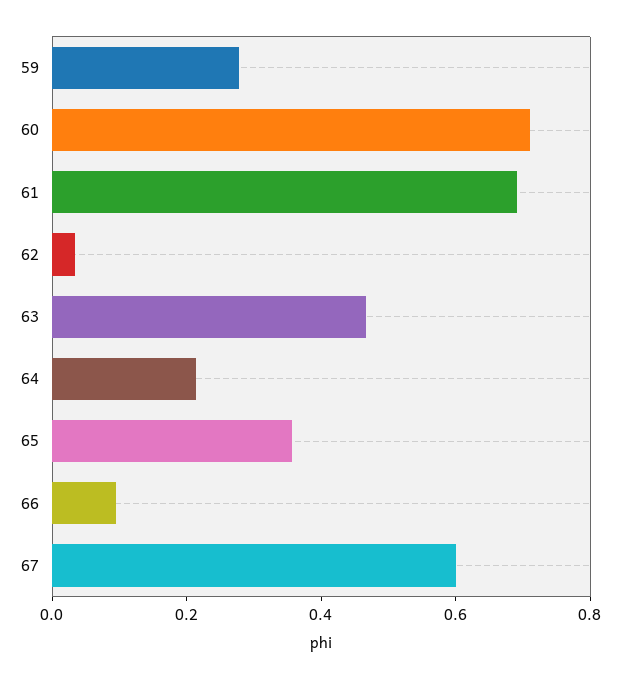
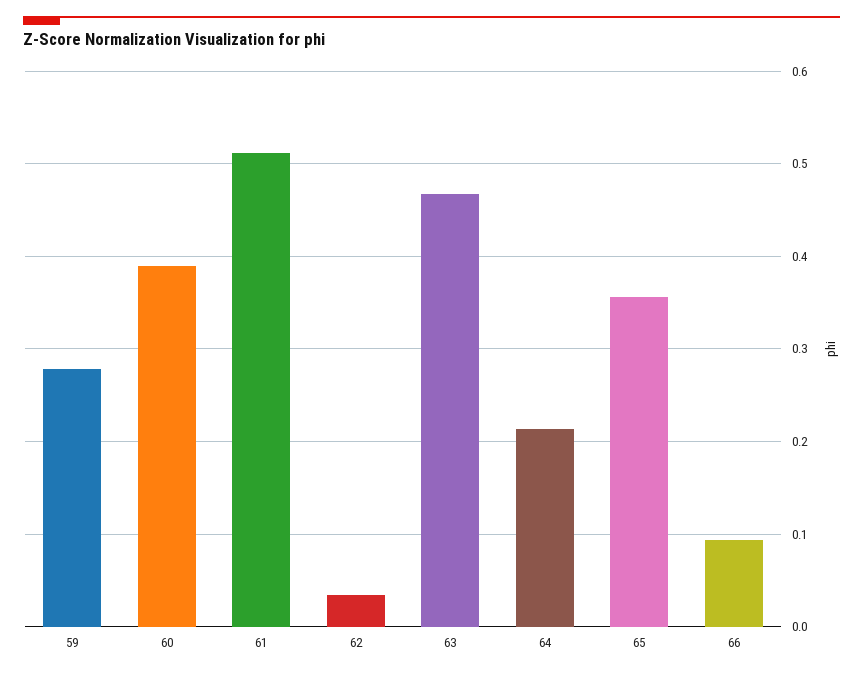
  {
    "59": 0.28,
-   "60": 0.7,
+   "60": 0.39,
-   "61": 0.7,
+   "61": 0.51,
    "62": 0.03,
    "63": 0.47,
    "64": 0.21,
    "65": 0.36,
-   "66": 0.09,
+   "66": 0.09
-   "67": 0.6
  }

